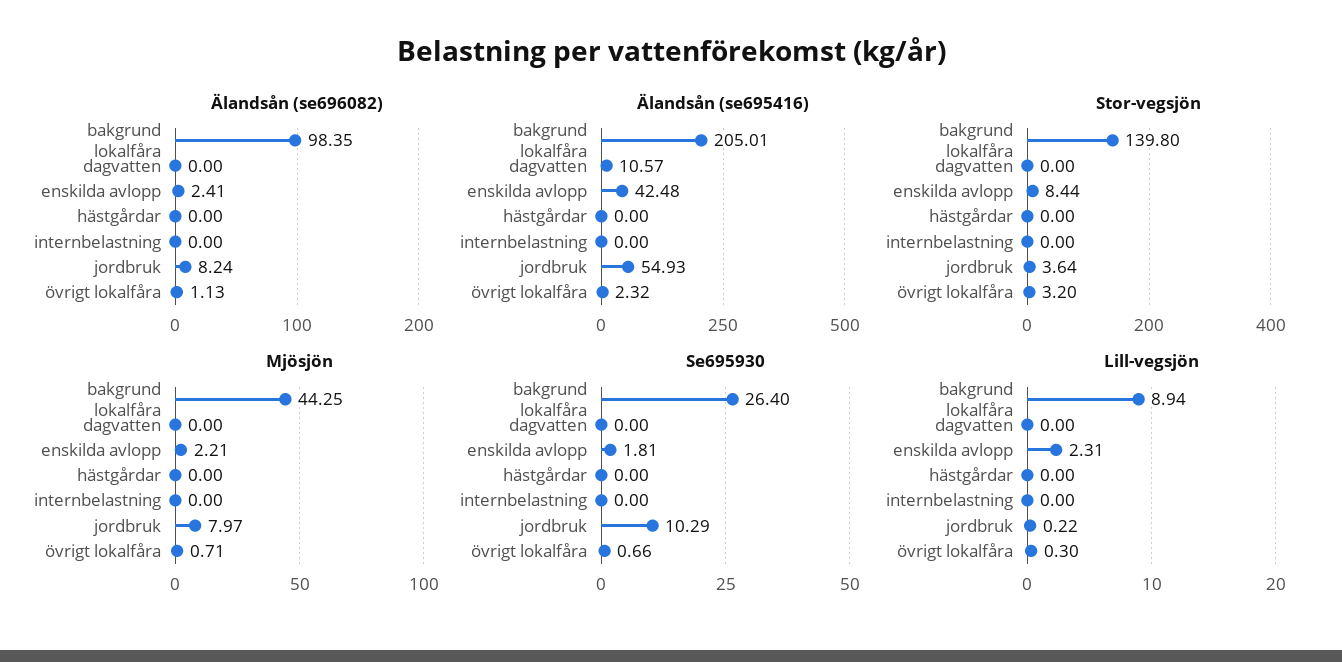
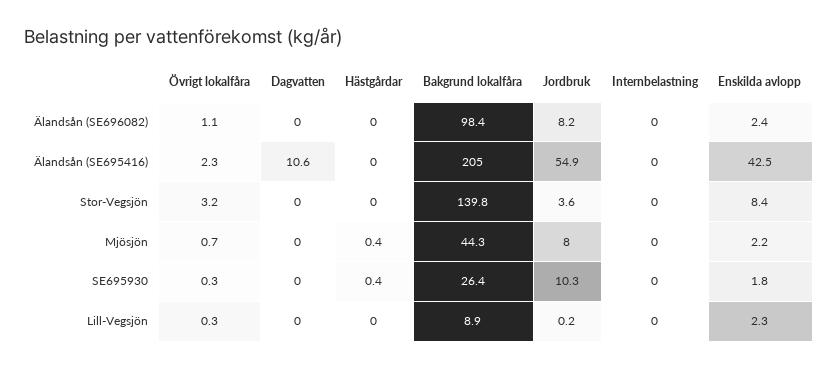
  {
    "Älandsån (se696082)": {
      "bakgrund lokalfåra": 98.35,
      "dagvatten": 0,
      "enskilda avlopp": 2.41,
      "hästgårdar": 0,
      "internbelastning": 0,
      "jordbruk": 8.24,
      "övrigt lokalfåra": 1.13
    },
    "Älandsån (se695416)": {
      "bakgrund lokalfåra": 205.01,
      "dagvatten": 10.57,
      "enskilda avlopp": 42.48,
      "hästgårdar": 0,
      "internbelastning": 0,
      "jordbruk": 54.93,
      "övrigt lokalfåra": 2.32
    },
    "Stor-vegsjön": {
      "bakgrund lokalfåra": 139.8,
      "dagvatten": 0,
      "enskilda avlopp": 8.44,
      "hästgårdar": 0,
      "internbelastning": 0,
      "jordbruk": 3.64,
      "övrigt lokalfåra": 3.2
    },
    "Mjösjön": {
      "bakgrund lokalfåra": 44.25,
      "dagvatten": 0,
      "enskilda avlopp": 2.21,
-     "hästgårdar": 0,
+     "hästgårdar": 0.4,
      "internbelastning": 0,
      "jordbruk": 7.97,
      "övrigt lokalfåra": 0.71
    },
    "Se695930": {
      "bakgrund lokalfåra": 26.4,
      "dagvatten": 0,
      "enskilda avlopp": 1.81,
-     "hästgårdar": 0,
+     "hästgårdar": 0.4,
      "internbelastning": 0,
      "jordbruk": 10.29,
-     "övrigt lokalfåra": 0.66
+     "övrigt lokalfåra": 0.3
    },
    "Lill-vegsjön": {
      "bakgrund lokalfåra": 8.94,
      "dagvatten": 0,
      "enskilda avlopp": 2.31,
      "hästgårdar": 0,
      "internbelastning": 0,
      "jordbruk": 0.22,
      "övrigt lokalfåra": 0.3
    }
  }

